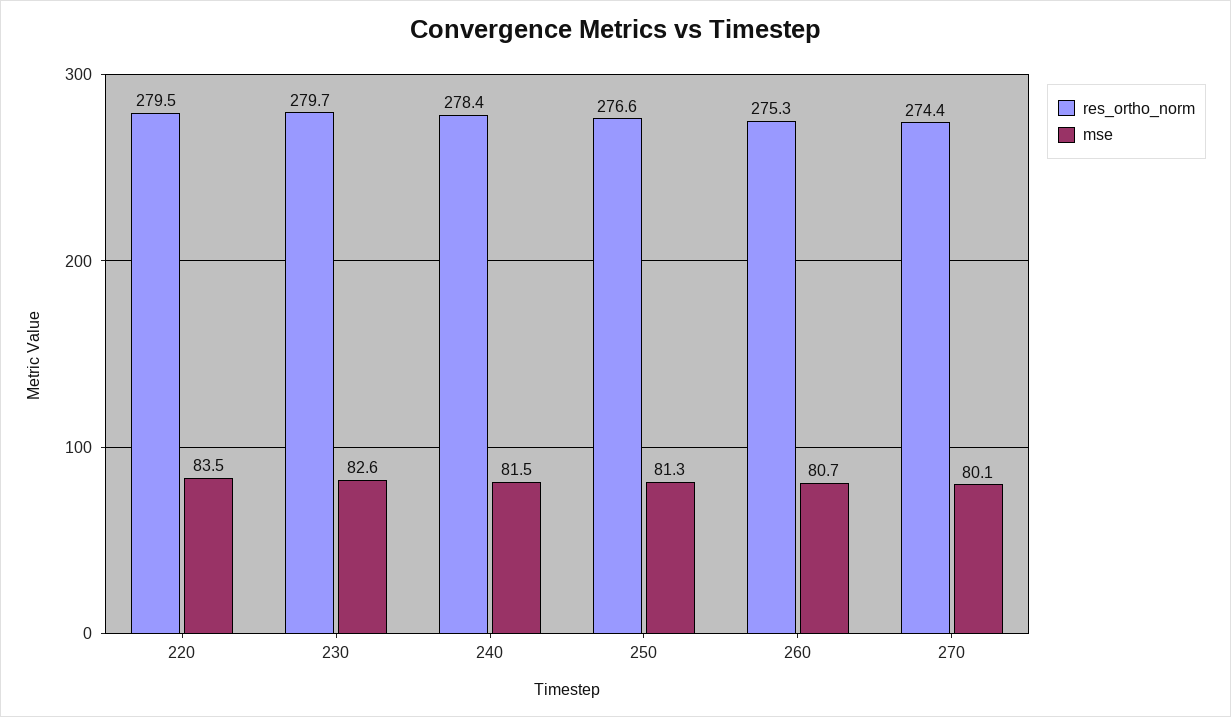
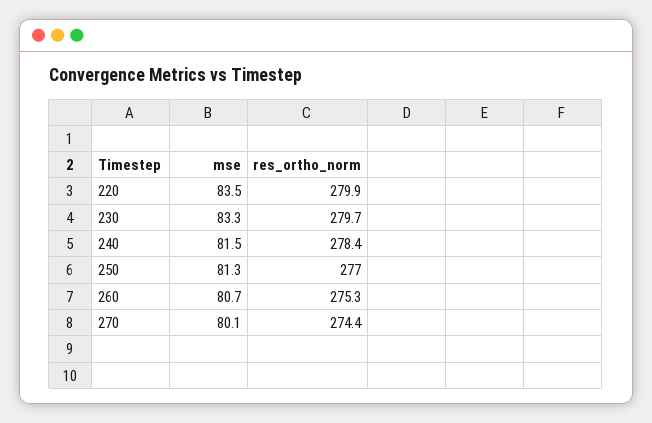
  {
    "res_ortho_norm": {
-     "220": 279.5,
+     "220": 279.9,
      "230": 279.7,
      "240": 278.4,
-     "250": 276.6,
+     "250": 277,
      "260": 275.3,
      "270": 274.4
    },
    "mse": {
      "220": 83.5,
-     "230": 82.6,
+     "230": 83.3,
      "240": 81.5,
      "250": 81.3,
      "260": 80.7,
      "270": 80.1
    }
  }

